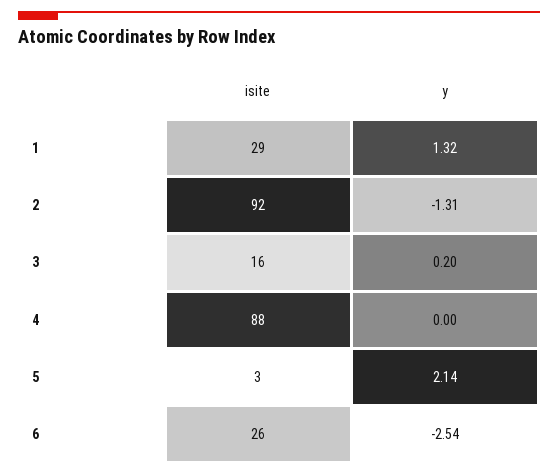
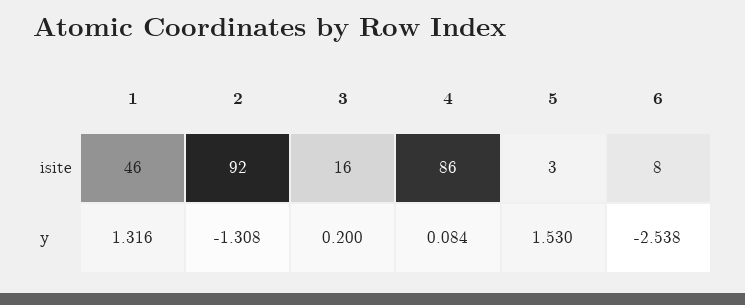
  {
    "isite": {
-     "1": 29,
+     "1": 46,
      "2": 92,
      "3": 16,
-     "4": 88,
+     "4": 86,
      "5": 3,
-     "6": 26
+     "6": 8
    },
    "y": {
      "1": 1.316,
      "2": -1.308,
      "3": 0.2,
-     "4": 0,
+     "4": 0.084,
-     "5": 2.14,
+     "5": 1.53,
      "6": -2.538
    }
  }

